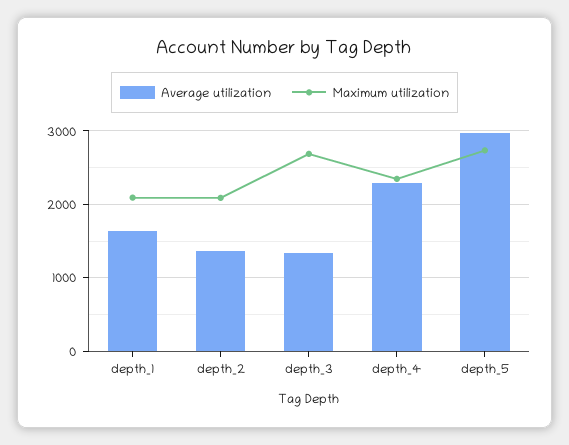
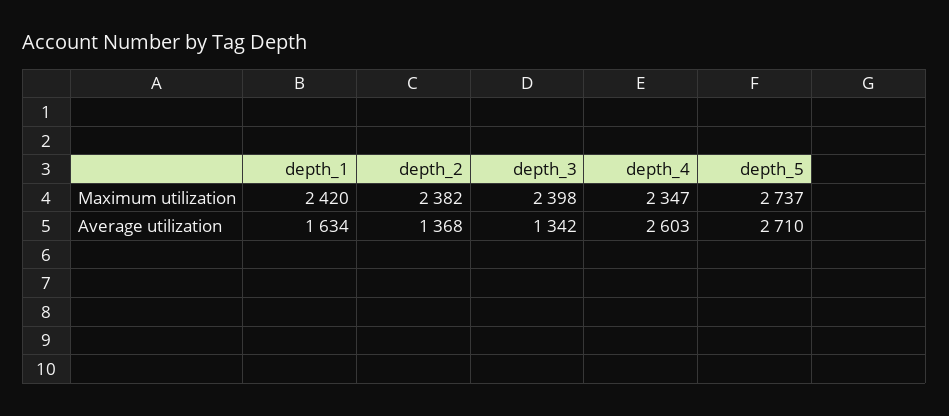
  {
    "Average utilization": {
      "depth_1": 1634,
      "depth_2": 1368,
      "depth_3": 1342,
-     "depth_4": 2300,
+     "depth_4": 2603,
-     "depth_5": 3000
+     "depth_5": 2710
    },
    "Maximum utilization": {
-     "depth_1": 2100,
+     "depth_1": 2420,
-     "depth_2": 2100,
+     "depth_2": 2382,
-     "depth_3": 2700,
+     "depth_3": 2398,
      "depth_4": 2347,
      "depth_5": 2737
    }
  }

